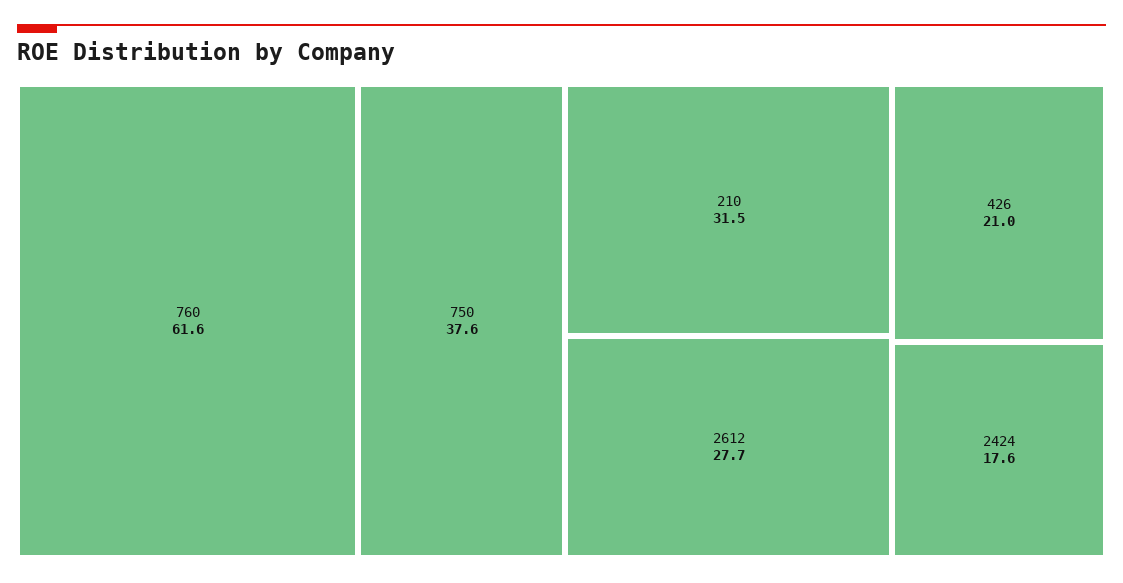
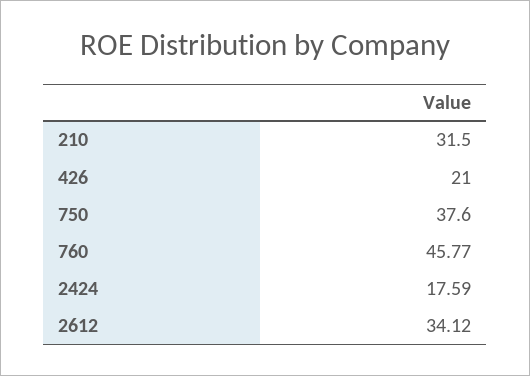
  {
-   "760": 61.6,
+   "760": 45.77,
    "750": 37.6,
    "210": 31.5,
-   "2612": 27.7,
+   "2612": 34.12,
    "426": 21,
    "2424": 17.59
  }

